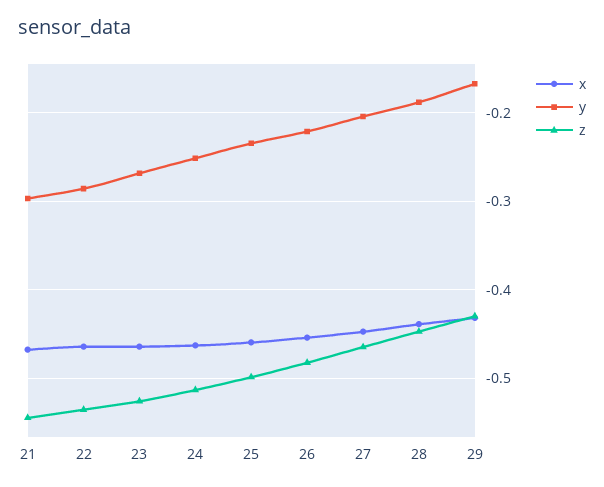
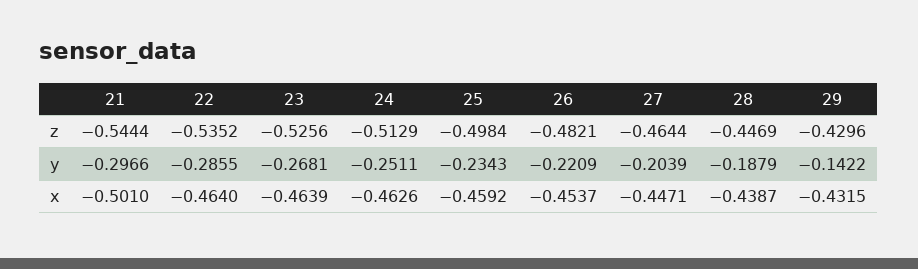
  {
    "x": {
-     "21": -0.47,
+     "21": -0.501,
      "22": -0.464,
      "23": -0.4639,
      "24": -0.4626,
      "25": -0.4592,
      "26": -0.4537,
      "27": -0.4471,
      "28": -0.4387,
      "29": -0.4315
    },
    "y": {
      "21": -0.2966,
      "22": -0.2855,
      "23": -0.2681,
      "24": -0.2511,
      "25": -0.2343,
      "26": -0.2209,
      "27": -0.2039,
      "28": -0.1879,
-     "29": -0.17
+     "29": -0.1422
    },
    "z": {
      "21": -0.5444,
      "22": -0.5352,
      "23": -0.5256,
      "24": -0.5129,
      "25": -0.4984,
      "26": -0.4821,
      "27": -0.4644,
      "28": -0.4469,
      "29": -0.4296
    }
  }

